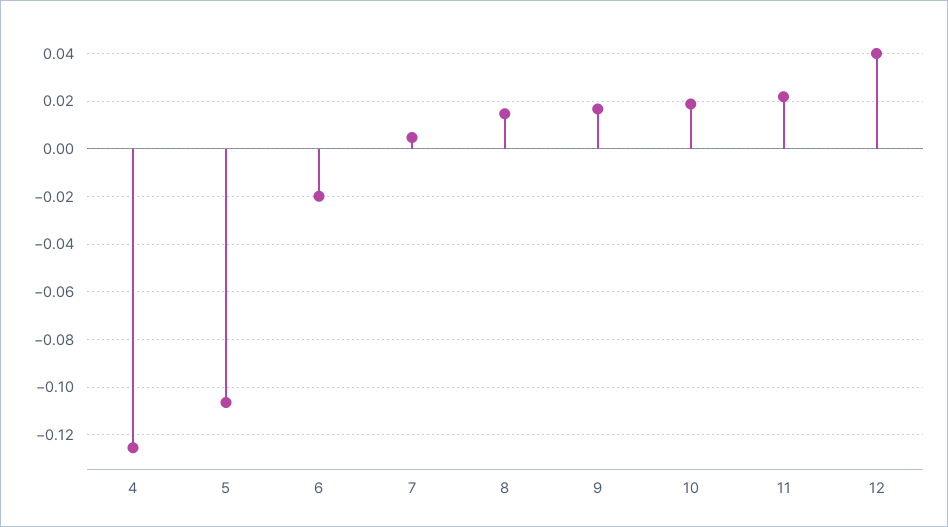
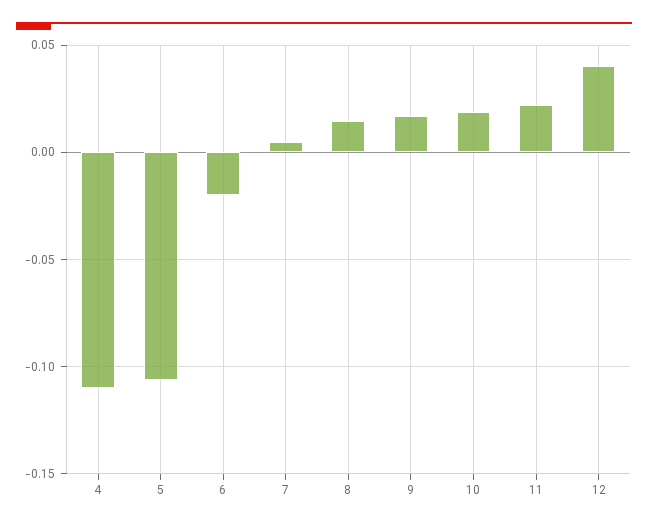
  {
-   "4": -0.125,
+   "4": -0.11,
    "5": -0.105,
    "6": -0.02,
    "7": 0.005,
    "8": 0.015,
    "9": 0.015,
    "10": 0.02,
    "11": 0.02,
    "12": 0.04
  }

